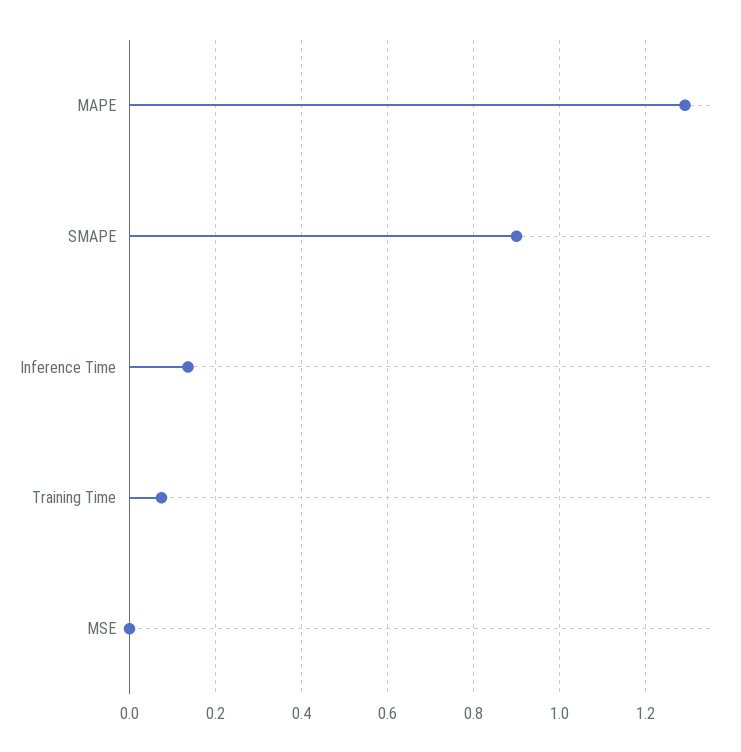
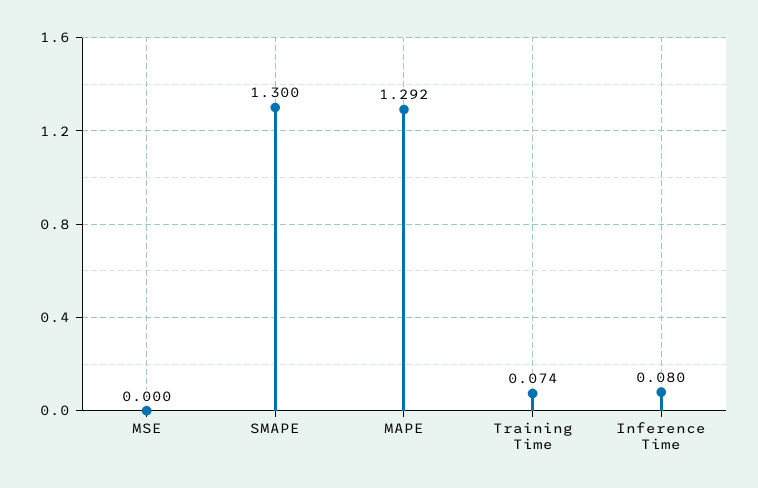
  {
    "MAPE": 1.292,
-   "SMAPE": 0.9,
+   "SMAPE": 1.3,
-   "Inference Time": 0.14,
+   "Inference Time": 0.08,
    "Training Time": 0.074,
    "MSE": 0
  }

